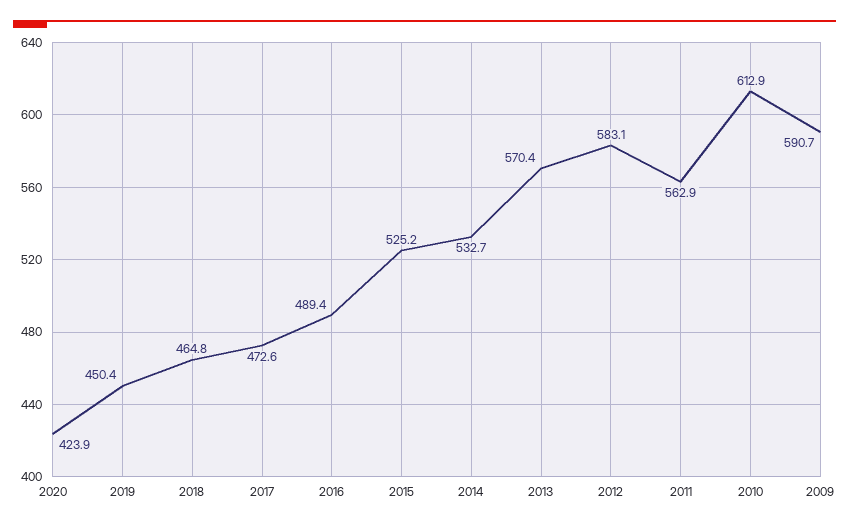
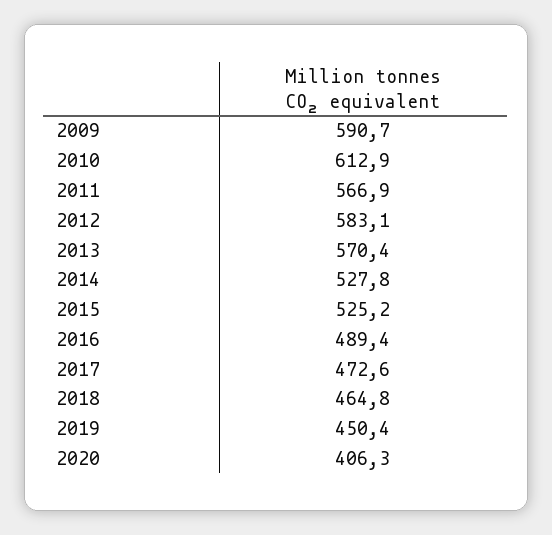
  {
-   "2020": 423.9,
+   "2020": 406.3,
    "2019": 450.4,
    "2018": 464.8,
    "2017": 472.6,
    "2016": 489.4,
    "2015": 525.2,
-   "2014": 532.7,
+   "2014": 527.8,
    "2013": 570.4,
    "2012": 583.1,
-   "2011": 562.9,
+   "2011": 566.9,
    "2010": 612.9,
    "2009": 590.7
  }

